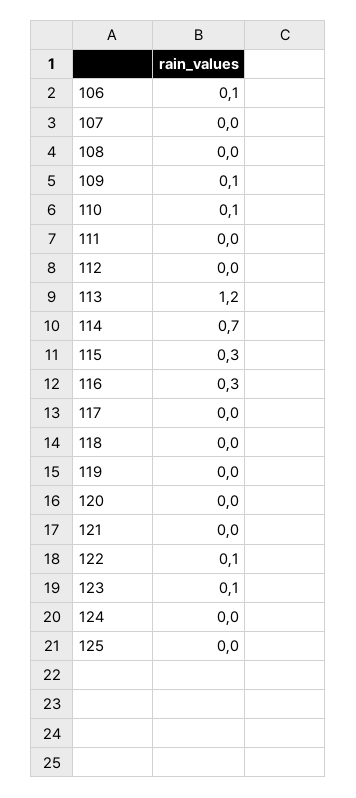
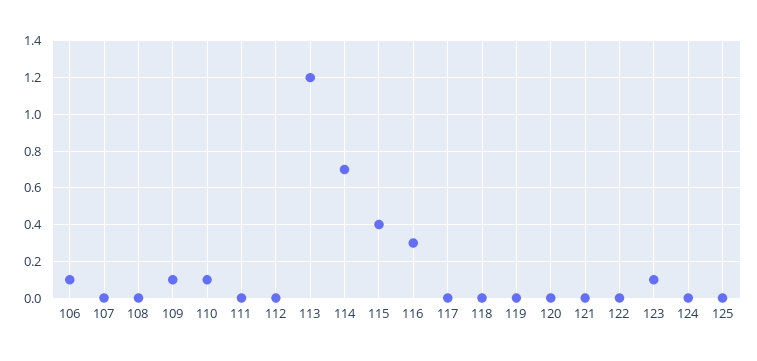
  {
    "106": 0.1,
    "107": 0,
    "108": 0,
    "109": 0.1,
    "110": 0.1,
    "111": 0,
    "112": 0,
    "113": 1.2,
    "114": 0.7,
-   "115": 0.3,
+   "115": 0.4,
    "116": 0.3,
    "117": 0,
    "118": 0,
    "119": 0,
    "120": 0,
    "121": 0,
-   "122": 0.1,
+   "122": 0,
    "123": 0.1,
    "124": 0,
    "125": 0
  }

